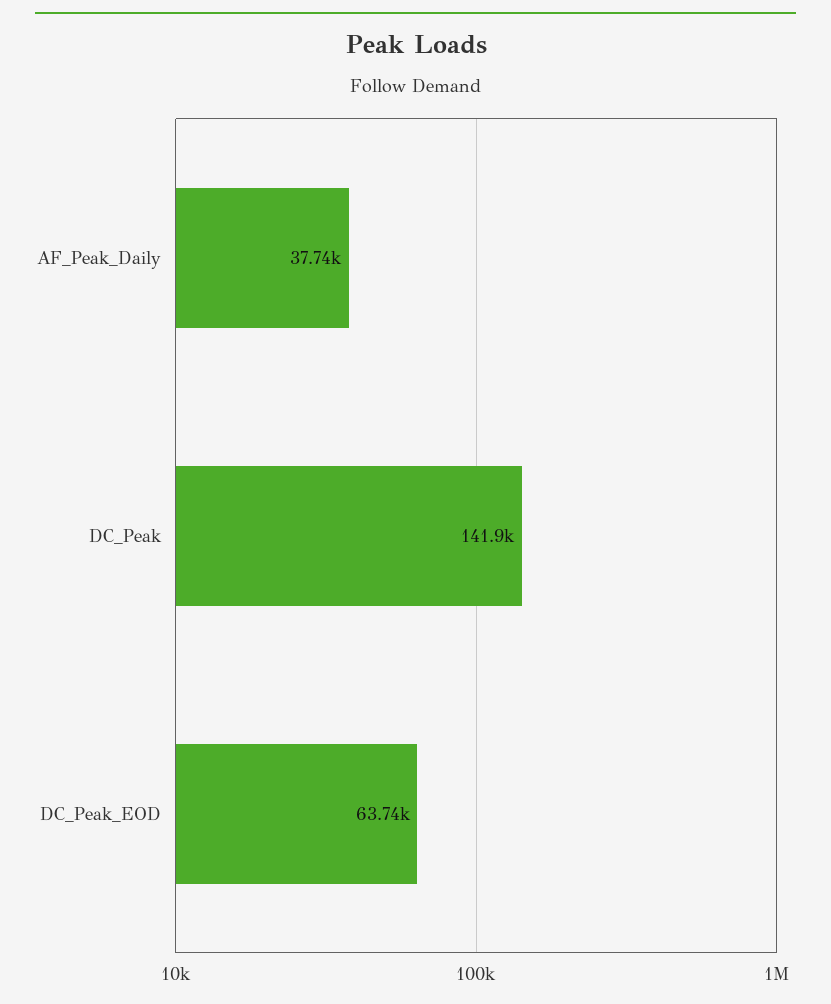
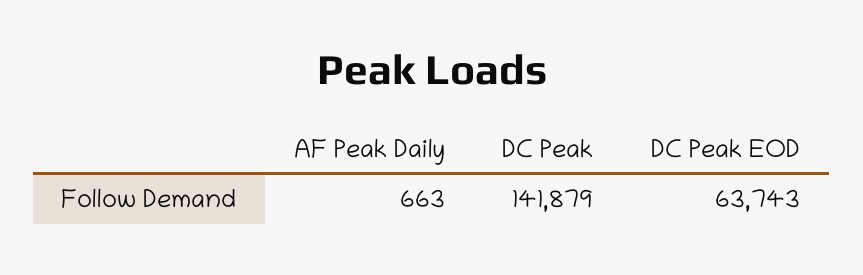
  {
-   "AF_Peak_Daily": 37740,
+   "AF_Peak_Daily": 663,
    "DC_Peak": 141879,
    "DC_Peak_EOD": 63743
  }

